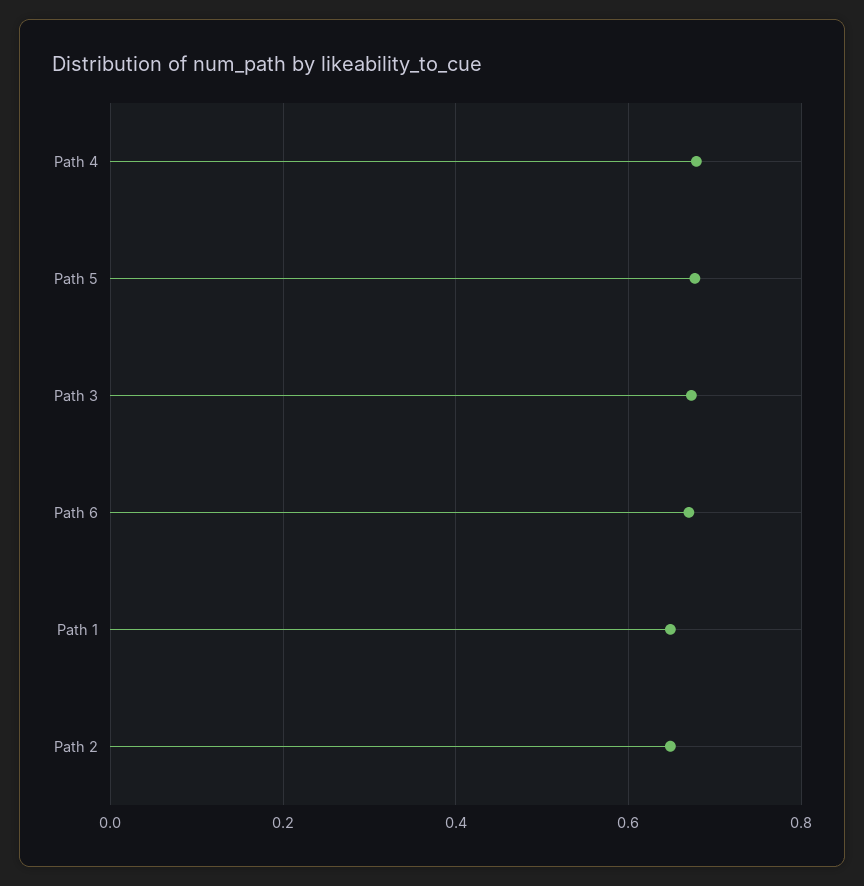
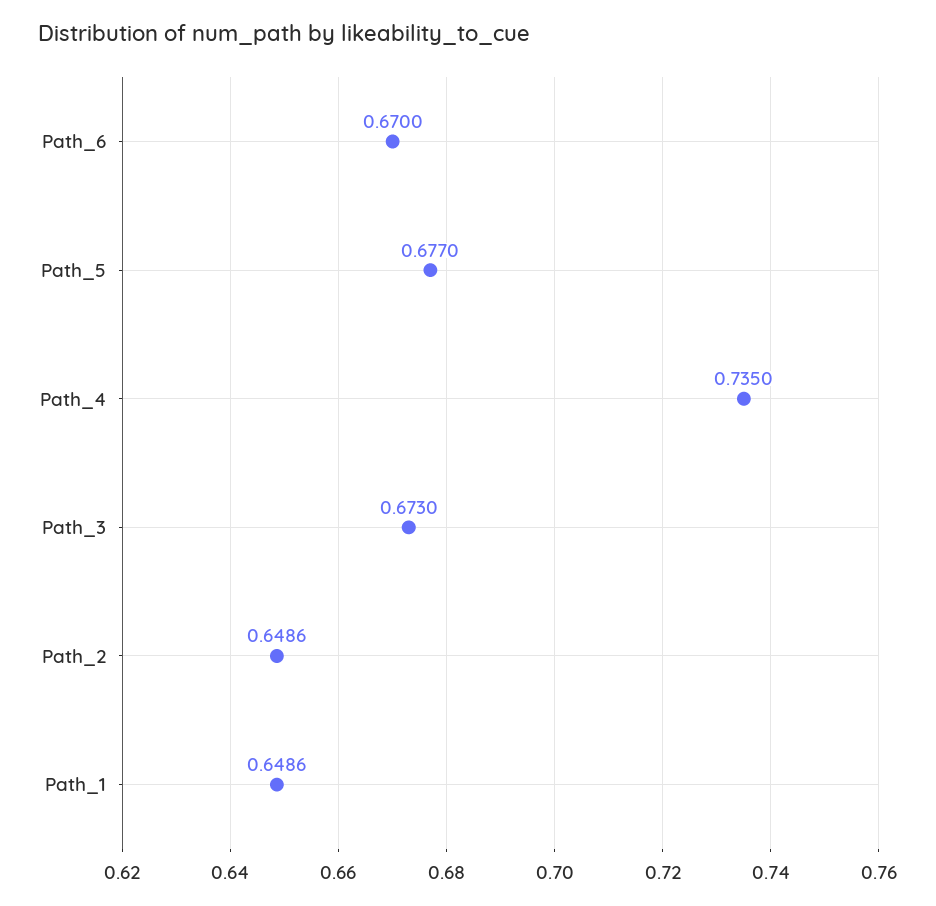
  {
-   "Path 4": 0.68,
+   "Path 4": 0.735,
    "Path 5": 0.677,
    "Path 3": 0.673,
    "Path 6": 0.67,
    "Path 1": 0.6486,
    "Path 2": 0.6486
  }

